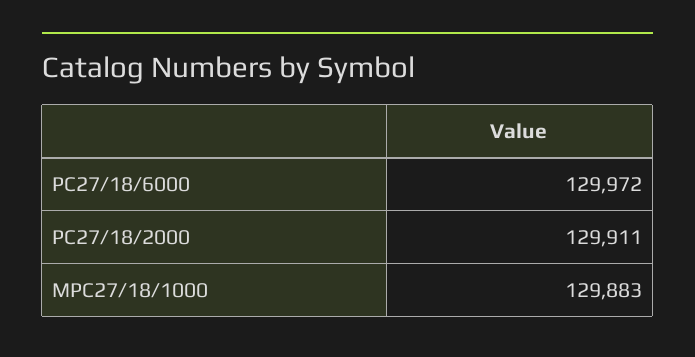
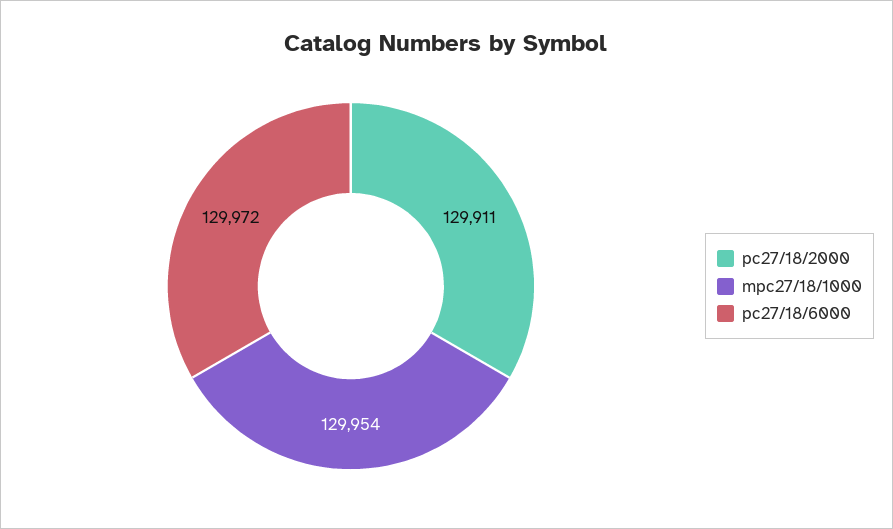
  {
    "PC27/18/6000": 129972,
    "PC27/18/2000": 129911,
-   "MPC27/18/1000": 129883
+   "MPC27/18/1000": 129954
  }

